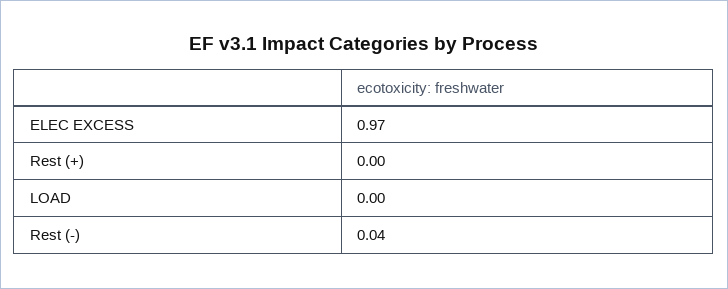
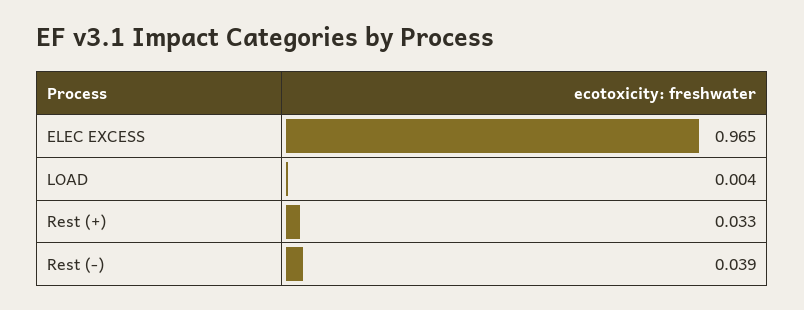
  {
    "ELEC EXCESS": 0.965,
-   "Rest (+)": 0,
+   "Rest (+)": 0.033,
    "LOAD": 0.004,
    "Rest (-)": 0.039
  }

